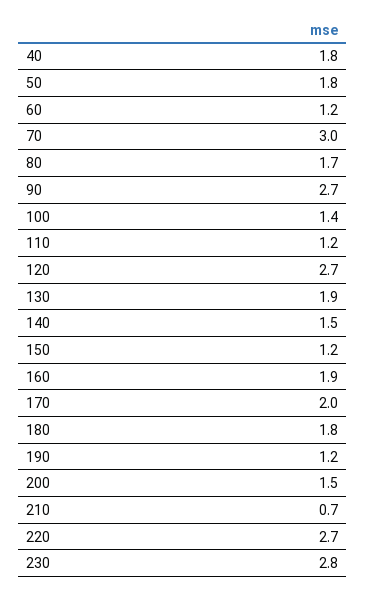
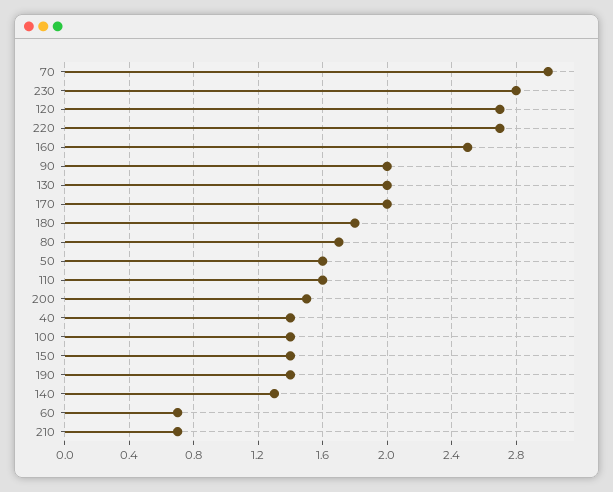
  {
-   "40": 1.8,
+   "40": 1.4,
-   "50": 1.8,
+   "50": 1.6,
-   "60": 1.2,
+   "60": 0.7,
    "70": 3,
    "80": 1.7,
-   "90": 2.7,
+   "90": 2,
    "100": 1.4,
-   "110": 1.2,
+   "110": 1.6,
    "120": 2.7,
-   "130": 1.9,
+   "130": 2,
-   "140": 1.5,
+   "140": 1.3,
-   "150": 1.2,
+   "150": 1.4,
-   "160": 1.9,
+   "160": 2.5,
    "170": 2,
    "180": 1.8,
-   "190": 1.2,
+   "190": 1.4,
    "200": 1.5,
    "210": 0.7,
    "220": 2.7,
    "230": 2.8
  }

